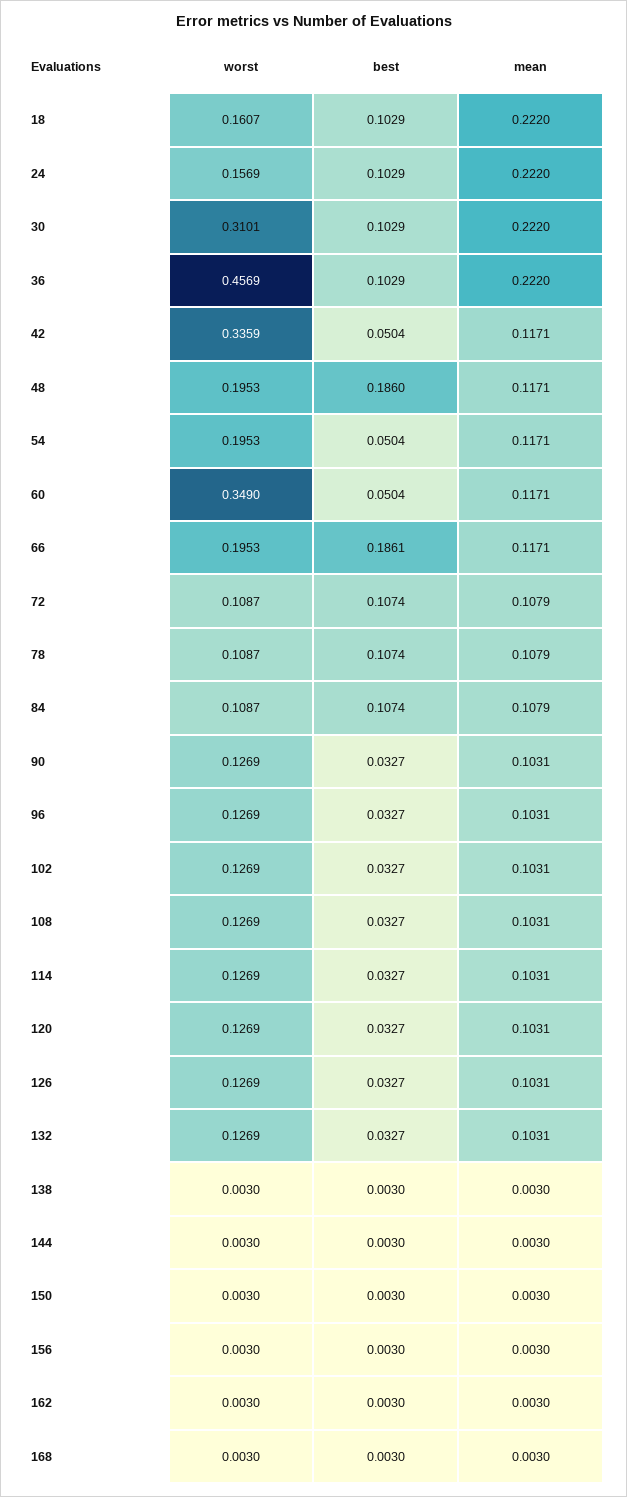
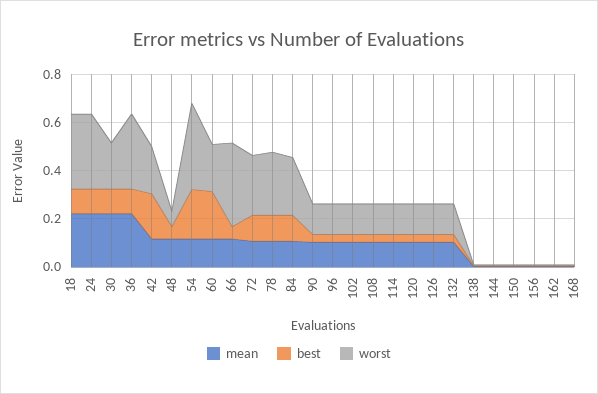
  {
    "worst": {
-     "18": 0.1607,
+     "18": 0.3,
-     "24": 0.1569,
+     "24": 0.3,
-     "30": 0.3101,
+     "30": 0.2,
-     "36": 0.4569,
+     "36": 0.3,
-     "42": 0.3359,
+     "42": 0.2,
-     "48": 0.1953,
+     "48": 0.05,
-     "54": 0.1953,
+     "54": 0.35,
-     "60": 0.349,
+     "60": 0.2,
-     "66": 0.1953,
+     "66": 0.35,
-     "72": 0.1087,
+     "72": 0.25,
-     "78": 0.1087,
+     "78": 0.25,
-     "84": 0.1087,
+     "84": 0.25,
      "90": 0.1269,
      "96": 0.1269,
      "102": 0.1269,
      "108": 0.1269,
      "114": 0.1269,
      "120": 0.1269,
      "126": 0.1269,
      "132": 0.1269,
      "138": 0.003,
      "144": 0.003,
      "150": 0.003,
      "156": 0.003,
      "162": 0.003,
      "168": 0.003
    },
    "best": {
      "18": 0.1029,
      "24": 0.1029,
      "30": 0.1029,
      "36": 0.1029,
-     "42": 0.0504,
+     "42": 0.2,
-     "48": 0.186,
+     "48": 0.05,
-     "54": 0.0504,
+     "54": 0.2,
-     "60": 0.0504,
+     "60": 0.2,
-     "66": 0.1861,
+     "66": 0.05,
      "72": 0.1074,
      "78": 0.1074,
      "84": 0.1074,
      "90": 0.0327,
      "96": 0.0327,
      "102": 0.0327,
      "108": 0.0327,
      "114": 0.0327,
      "120": 0.0327,
      "126": 0.0327,
      "132": 0.0327,
      "138": 0.003,
      "144": 0.003,
      "150": 0.003,
      "156": 0.003,
      "162": 0.003,
      "168": 0.003
    },
    "mean": {
      "18": 0.222,
      "24": 0.222,
      "30": 0.222,
      "36": 0.222,
      "42": 0.1171,
      "48": 0.1171,
      "54": 0.1171,
      "60": 0.1171,
      "66": 0.1171,
      "72": 0.1079,
      "78": 0.1079,
      "84": 0.1079,
      "90": 0.1031,
      "96": 0.1031,
      "102": 0.1031,
      "108": 0.1031,
      "114": 0.1031,
      "120": 0.1031,
      "126": 0.1031,
      "132": 0.1031,
      "138": 0.003,
      "144": 0.003,
      "150": 0.003,
      "156": 0.003,
      "162": 0.003,
      "168": 0.003
    }
  }

